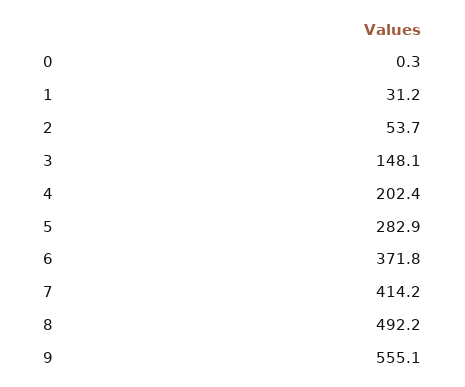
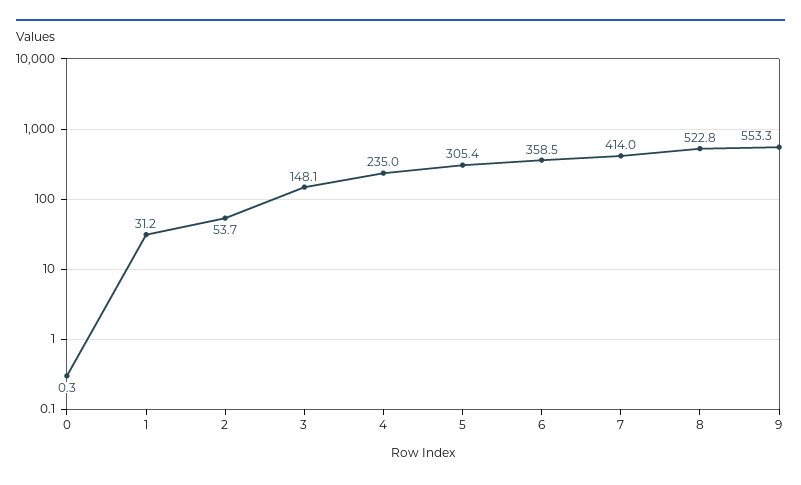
  {
    "0": 0.3,
    "1": 31.2,
    "2": 53.7,
    "3": 148.1,
-   "4": 202.4,
+   "4": 235,
-   "5": 282.9,
+   "5": 305.4,
-   "6": 371.8,
+   "6": 358.5,
-   "7": 414.2,
+   "7": 414,
-   "8": 492.2,
+   "8": 522.8,
-   "9": 555.1
+   "9": 553.3
  }

